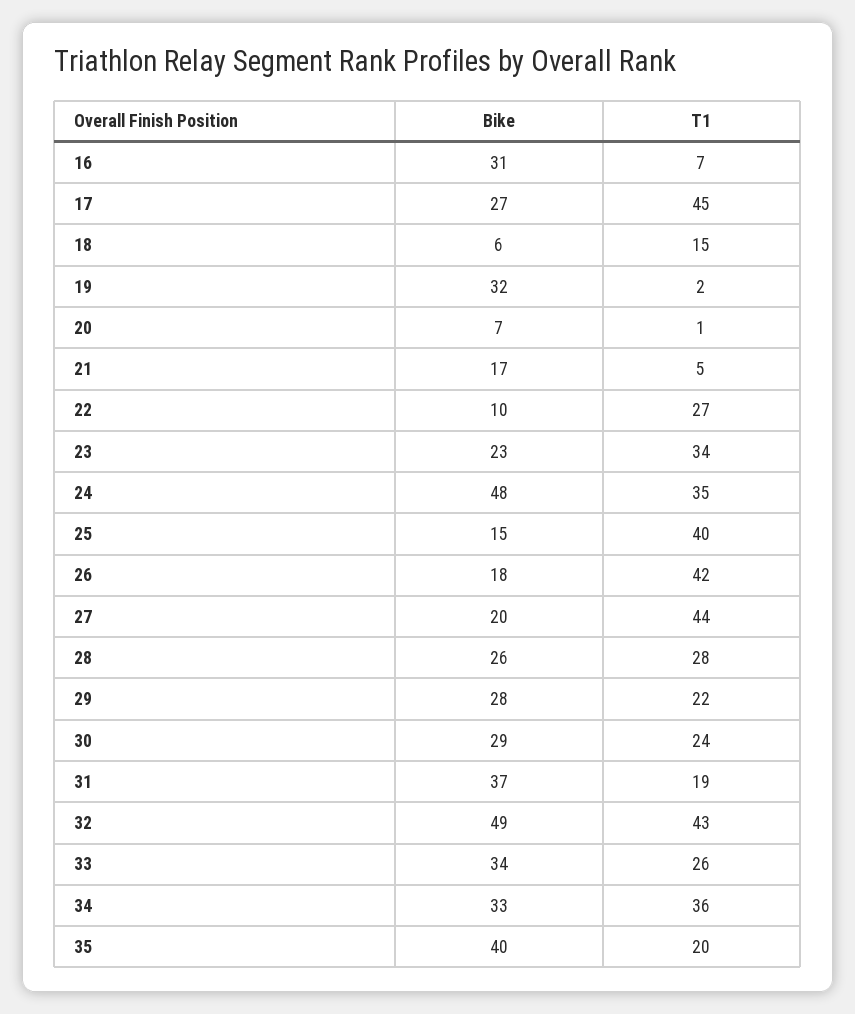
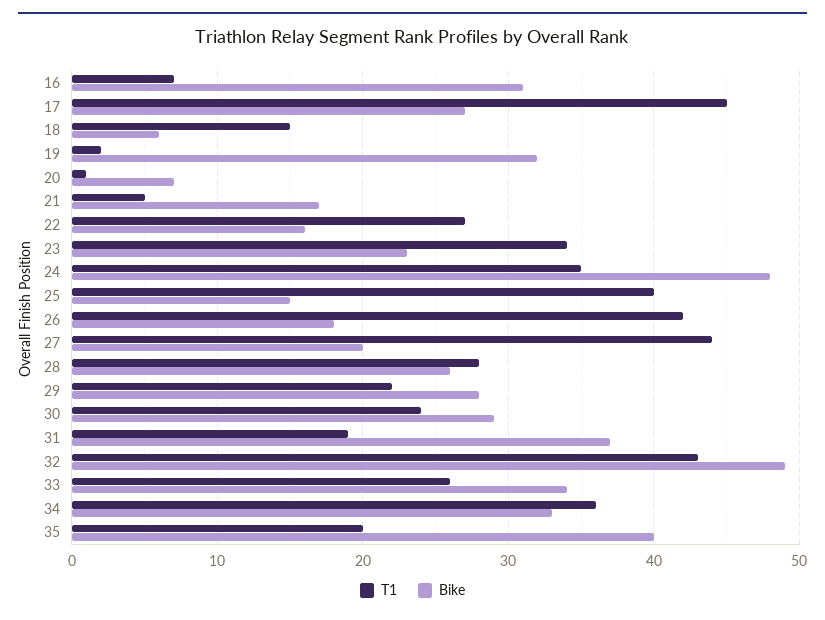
  {
    "Bike": {
      "16": 31,
      "17": 27,
      "18": 6,
      "19": 32,
      "20": 7,
      "21": 17,
-     "22": 10,
+     "22": 16,
      "23": 23,
      "24": 48,
      "25": 15,
      "26": 18,
      "27": 20,
      "28": 26,
      "29": 28,
      "30": 29,
      "31": 37,
      "32": 49,
      "33": 34,
      "34": 33,
      "35": 40
    },
    "T1": {
      "16": 7,
      "17": 45,
      "18": 15,
      "19": 2,
      "20": 1,
      "21": 5,
      "22": 27,
      "23": 34,
      "24": 35,
      "25": 40,
      "26": 42,
      "27": 44,
      "28": 28,
      "29": 22,
      "30": 24,
      "31": 19,
      "32": 43,
      "33": 26,
      "34": 36,
      "35": 20
    }
  }

